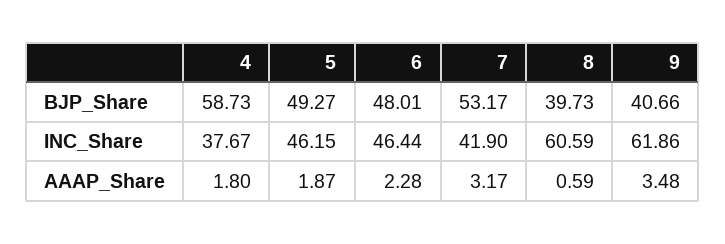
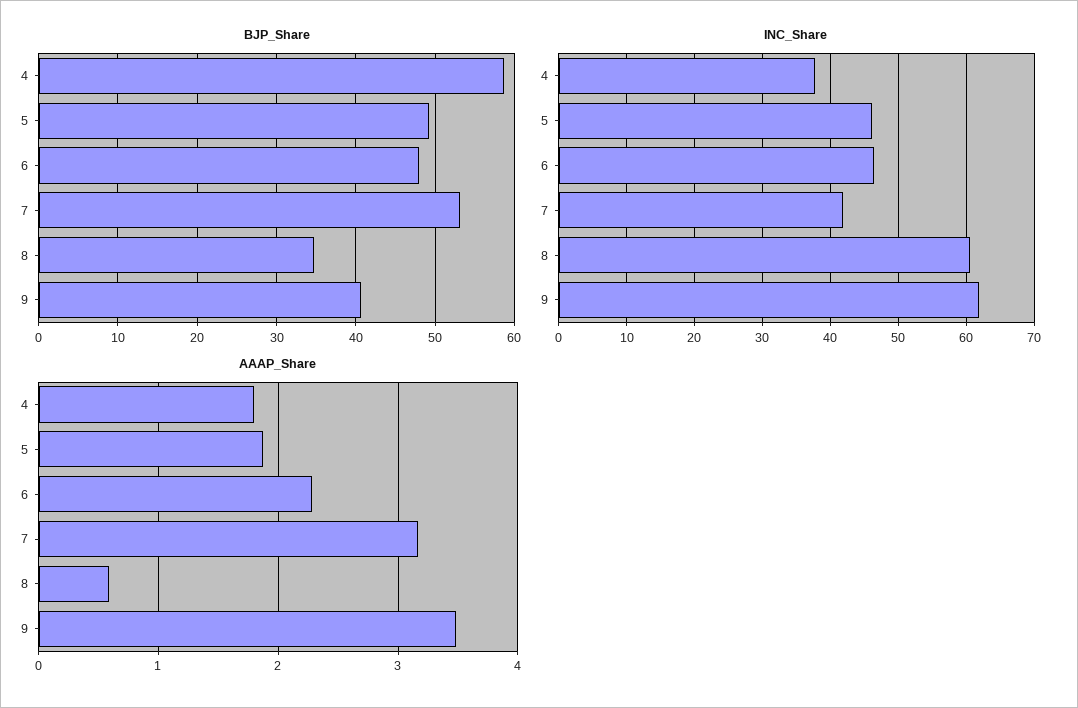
  {
    "BJP_Share": {
      "4": 58.73,
      "5": 49.27,
      "6": 48.01,
      "7": 53.17,
-     "8": 39.73,
+     "8": 35,
      "9": 40.66
    },
    "INC_Share": {
      "4": 37.67,
      "5": 46.15,
      "6": 46.44,
      "7": 41.9,
      "8": 60.59,
      "9": 61.86
    },
    "AAAP_Share": {
      "4": 1.8,
      "5": 1.87,
      "6": 2.28,
      "7": 3.17,
      "8": 0.59,
      "9": 3.48
    }
  }

